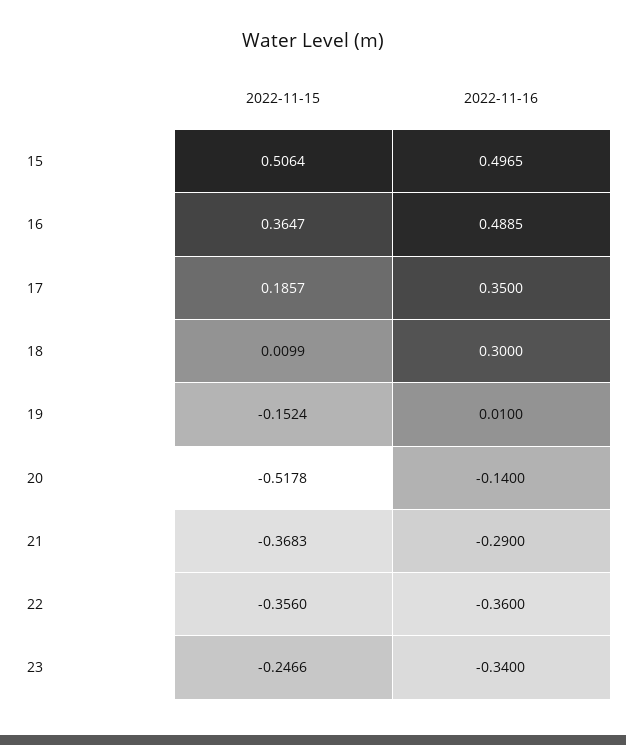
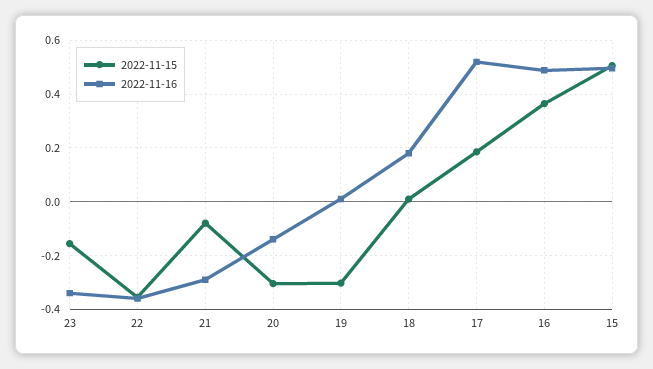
  {
    "2022-11-15": {
      "15": 0.5064,
      "16": 0.3647,
      "17": 0.1857,
      "18": 0.0099,
-     "19": -0.1524,
+     "19": -0.3,
-     "20": -0.5178,
+     "20": -0.3,
-     "21": -0.3683,
+     "21": -0.075,
      "22": -0.356,
-     "23": -0.2466
+     "23": -0.15
    },
    "2022-11-16": {
      "15": 0.4965,
      "16": 0.4885,
-     "17": 0.35,
+     "17": 0.525,
-     "18": 0.3,
+     "18": 0.175,
      "19": 0.01,
      "20": -0.14,
      "21": -0.29,
      "22": -0.36,
      "23": -0.34
    }
  }

